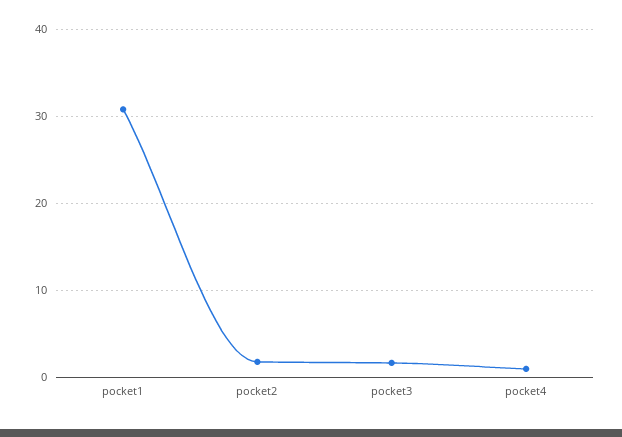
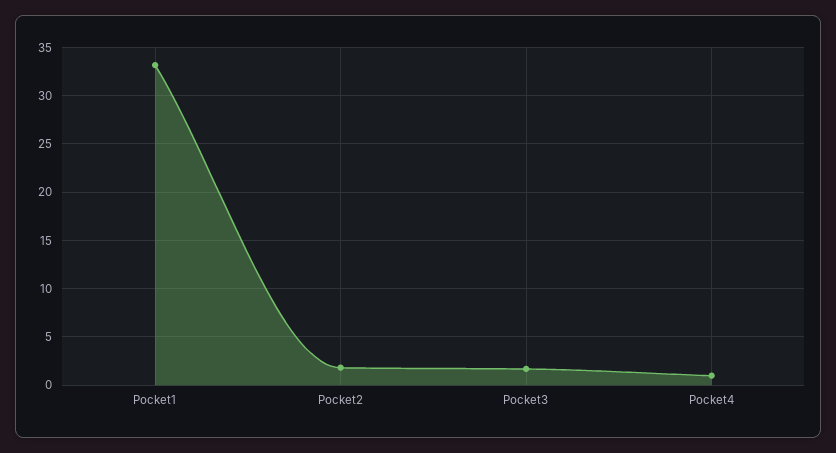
  {
-   "pocket1": 31,
+   "pocket1": 33,
    "pocket2": 2,
    "pocket3": 2,
    "pocket4": 1
  }

